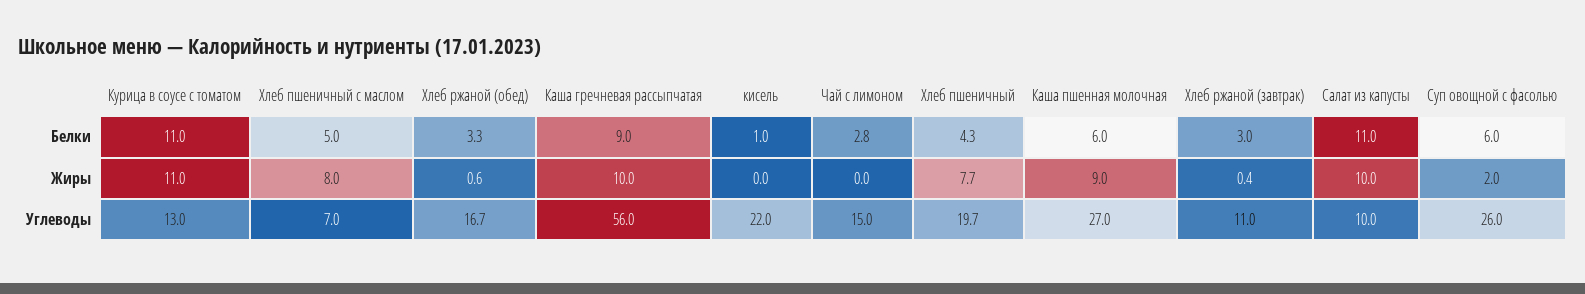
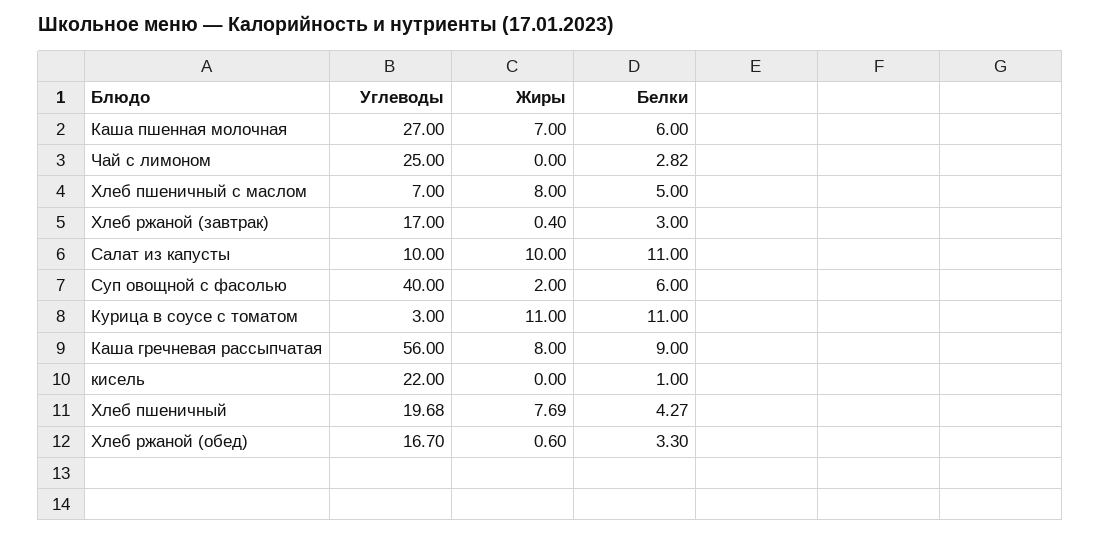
  {
    "Курица в соусе с томатом": {
      "Белки": 11,
      "Жиры": 11,
-     "Углеводы": 13
+     "Углеводы": 3
    },
    "Хлеб пшеничный с маслом": {
      "Белки": 5,
      "Жиры": 8,
      "Углеводы": 7
    },
    "Хлеб ржаной (обед)": {
      "Белки": 3.3,
      "Жиры": 0.6,
      "Углеводы": 16.7
    },
    "Каша гречневая рассыпчатая": {
      "Белки": 9,
-     "Жиры": 10,
+     "Жиры": 8,
      "Углеводы": 56
    },
    "кисель": {
      "Белки": 1,
      "Жиры": 0,
      "Углеводы": 22
    },
    "Чай с лимоном": {
      "Белки": 2.82,
      "Жиры": 0,
-     "Углеводы": 15
+     "Углеводы": 25
    },
    "Хлеб пшеничный": {
      "Белки": 4.27,
      "Жиры": 7.69,
      "Углеводы": 19.68
    },
    "Каша пшенная молочная": {
      "Белки": 6,
-     "Жиры": 9,
+     "Жиры": 7,
      "Углеводы": 27
    },
    "Хлеб ржаной (завтрак)": {
      "Белки": 3,
      "Жиры": 0.4,
-     "Углеводы": 11
+     "Углеводы": 17
    },
    "Салат из капусты": {
      "Белки": 11,
      "Жиры": 10,
      "Углеводы": 10
    },
    "Суп овощной с фасолью": {
      "Белки": 6,
      "Жиры": 2,
-     "Углеводы": 26
+     "Углеводы": 40
    }
  }

